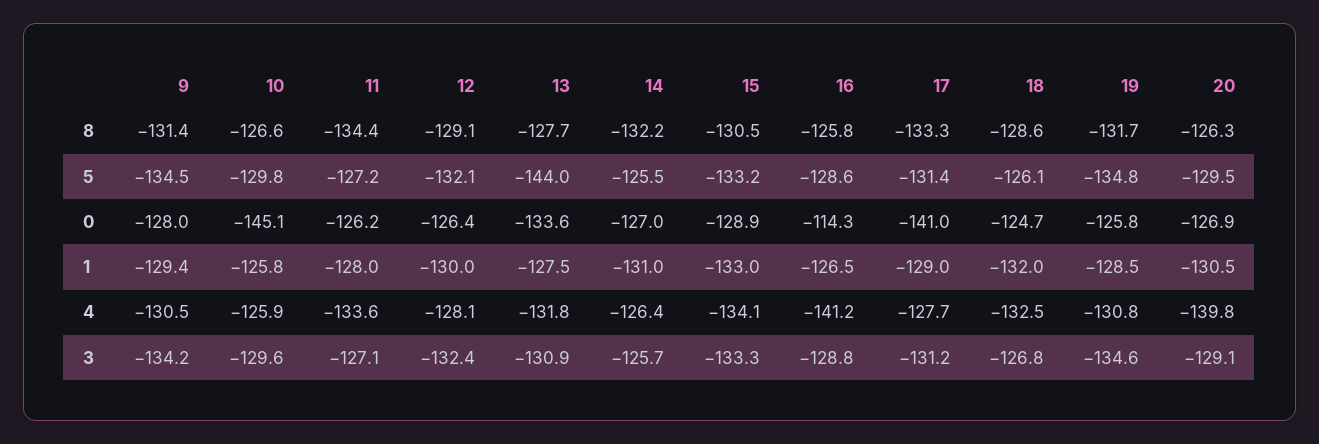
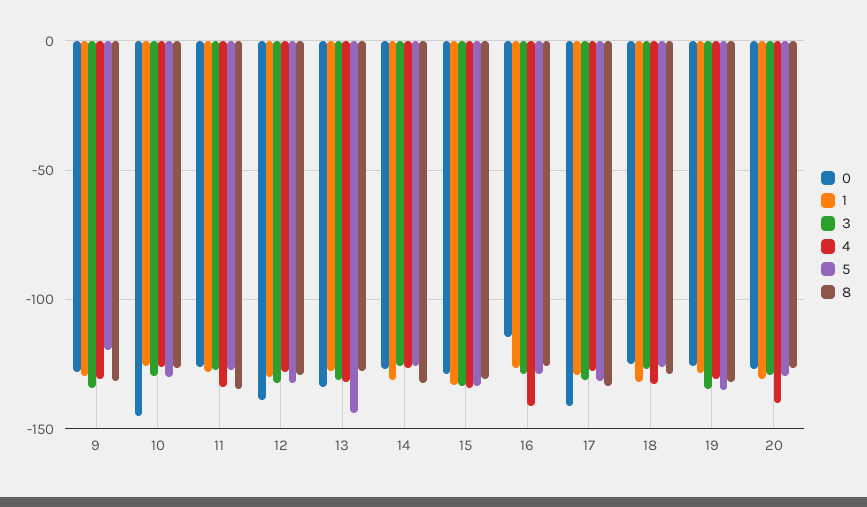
  {
    "8": {
      "9": -131.4,
      "10": -126.6,
      "11": -134.4,
      "12": -129.1,
      "13": -127.7,
      "14": -132.2,
      "15": -130.5,
      "16": -125.8,
      "17": -133.3,
      "18": -128.6,
      "19": -131.7,
      "20": -126.3
    },
    "5": {
-     "9": -134.5,
+     "9": -120,
      "10": -129.8,
      "11": -127.2,
      "12": -132.1,
      "13": -144,
      "14": -125.5,
      "15": -133.2,
      "16": -128.6,
      "17": -131.4,
      "18": -126.1,
      "19": -134.8,
      "20": -129.5
    },
    "0": {
      "9": -128,
      "10": -145.1,
      "11": -126.2,
-     "12": -126.4,
+     "12": -140,
      "13": -133.6,
      "14": -127,
      "15": -128.9,
      "16": -114.3,
      "17": -141,
      "18": -124.7,
      "19": -125.8,
      "20": -126.9
    },
    "1": {
      "9": -129.4,
      "10": -125.8,
      "11": -128,
      "12": -130,
      "13": -127.5,
      "14": -131,
      "15": -133,
      "16": -126.5,
      "17": -129,
      "18": -132,
      "19": -128.5,
      "20": -130.5
    },
    "4": {
      "9": -130.5,
      "10": -125.9,
      "11": -133.6,
      "12": -128.1,
      "13": -131.8,
      "14": -126.4,
      "15": -134.1,
      "16": -141.2,
      "17": -127.7,
      "18": -132.5,
      "19": -130.8,
      "20": -139.8
    },
    "3": {
      "9": -134.2,
      "10": -129.6,
      "11": -127.1,
      "12": -132.4,
      "13": -130.9,
      "14": -125.7,
      "15": -133.3,
      "16": -128.8,
      "17": -131.2,
      "18": -126.8,
      "19": -134.6,
      "20": -129.1
    }
  }

